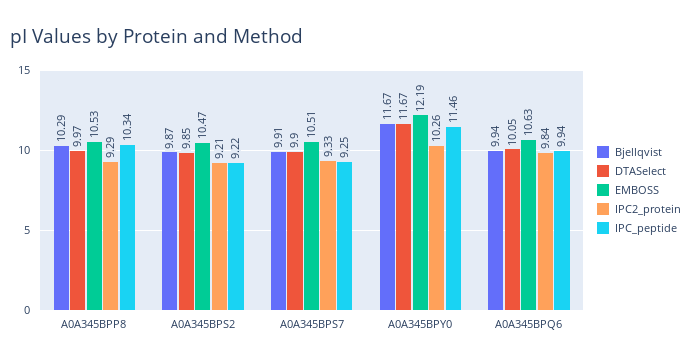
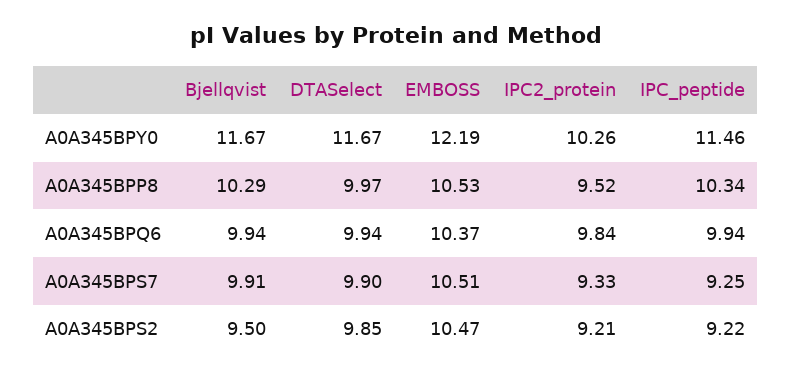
  {
    "Bjellqvist": {
      "A0A345BPP8": 10.29,
-     "A0A345BPS2": 9.87,
+     "A0A345BPS2": 9.5,
      "A0A345BPS7": 9.91,
      "A0A345BPY0": 11.67,
      "A0A345BPQ6": 9.94
    },
    "DTASelect": {
      "A0A345BPP8": 9.97,
      "A0A345BPS2": 9.85,
      "A0A345BPS7": 9.9,
      "A0A345BPY0": 11.67,
-     "A0A345BPQ6": 10.05
+     "A0A345BPQ6": 9.94
    },
    "EMBOSS": {
      "A0A345BPP8": 10.53,
      "A0A345BPS2": 10.47,
      "A0A345BPS7": 10.51,
      "A0A345BPY0": 12.19,
-     "A0A345BPQ6": 10.63
+     "A0A345BPQ6": 10.37
    },
    "IPC2_protein": {
-     "A0A345BPP8": 9.29,
+     "A0A345BPP8": 9.52,
      "A0A345BPS2": 9.21,
      "A0A345BPS7": 9.33,
      "A0A345BPY0": 10.26,
      "A0A345BPQ6": 9.84
    },
    "IPC_peptide": {
      "A0A345BPP8": 10.34,
      "A0A345BPS2": 9.22,
      "A0A345BPS7": 9.25,
      "A0A345BPY0": 11.46,
      "A0A345BPQ6": 9.94
    }
  }

